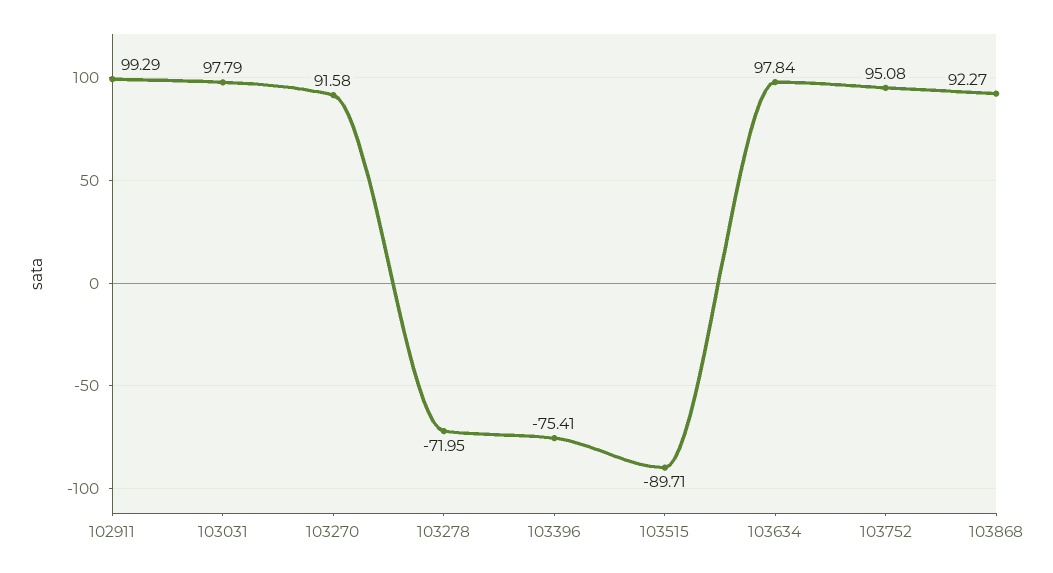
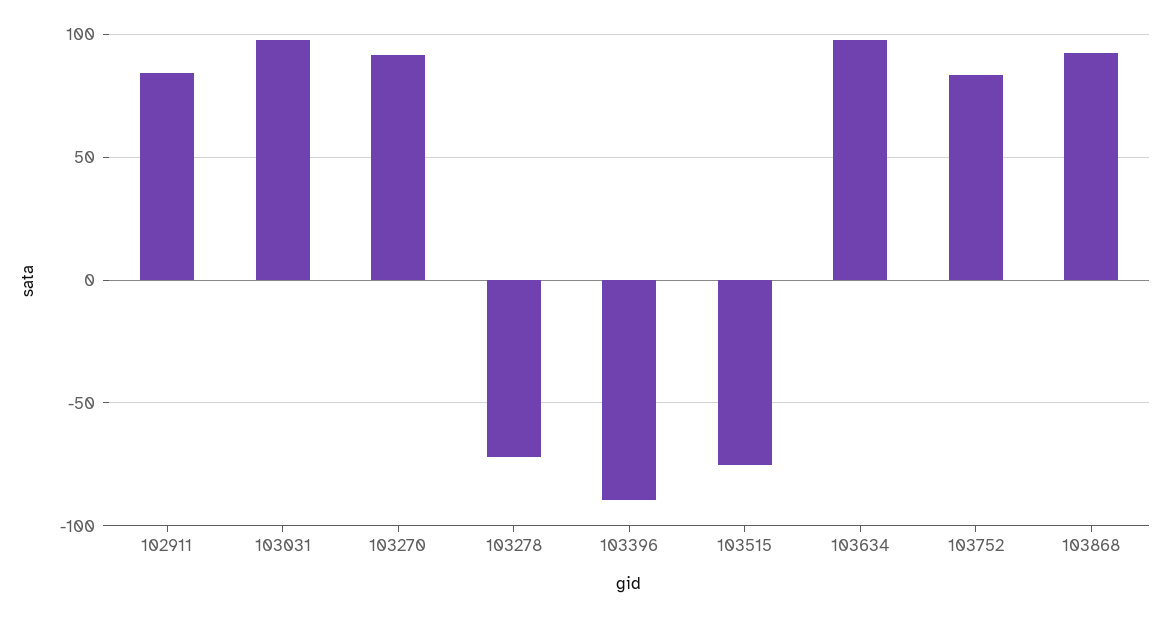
  {
-   "102911": 99.29,
+   "102911": 85,
    "103031": 97.79,
    "103270": 91.58,
    "103278": -71.95,
-   "103396": -75.41,
+   "103396": -90,
-   "103515": -89.71,
+   "103515": -75,
    "103634": 97.84,
-   "103752": 95.08,
+   "103752": 85,
    "103868": 92.27
  }

